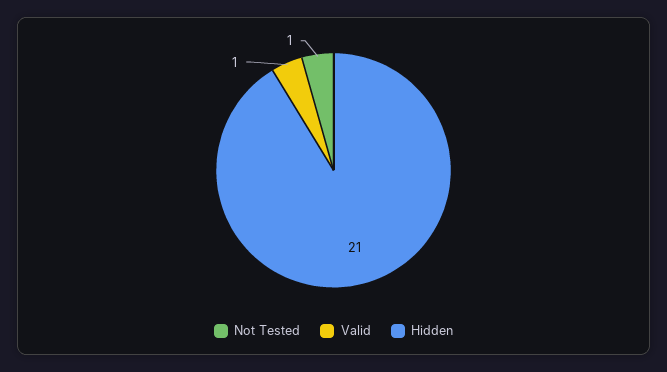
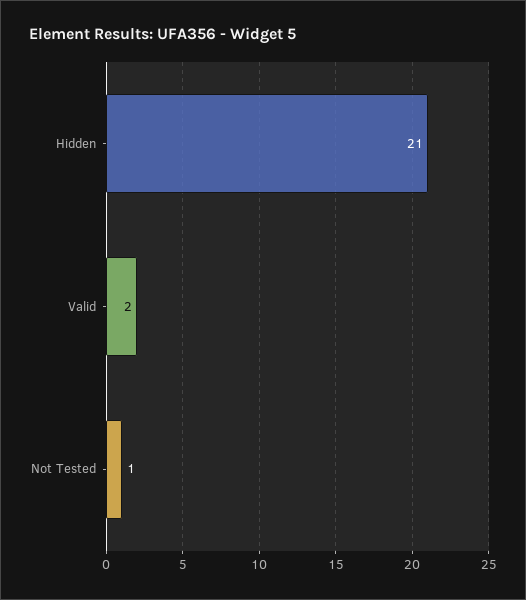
  {
    "Not Tested": 1,
-   "Valid": 1,
+   "Valid": 2,
    "Hidden": 21
  }

